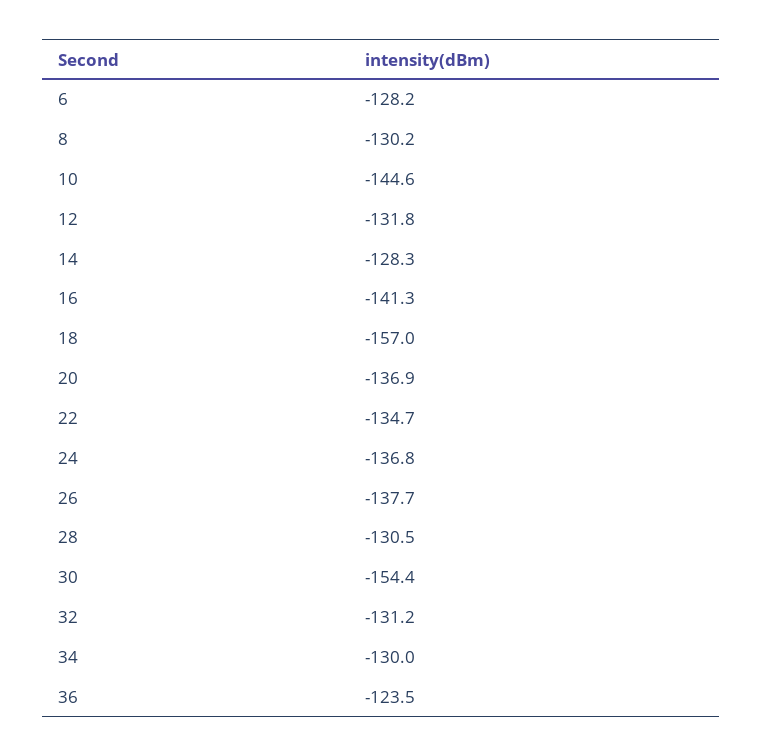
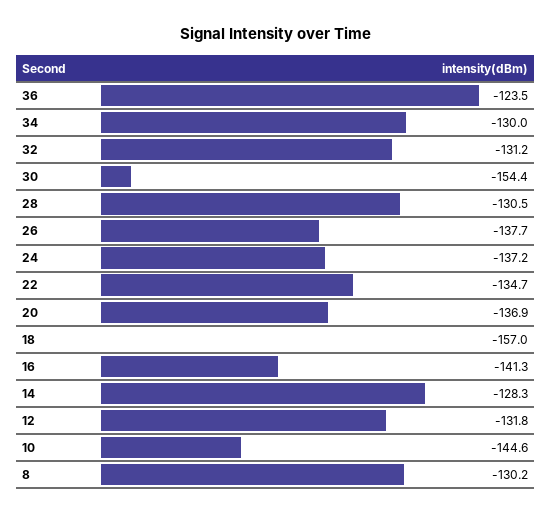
  {
-   "6": -128.2,
    "8": -130.2,
    "10": -144.6,
    "12": -131.8,
    "14": -128.3,
    "16": -141.3,
    "18": -157,
    "20": -136.9,
    "22": -134.7,
-   "24": -136.8,
+   "24": -137.2,
    "26": -137.7,
    "28": -130.5,
    "30": -154.4,
    "32": -131.2,
    "34": -130,
    "36": -123.5
  }

